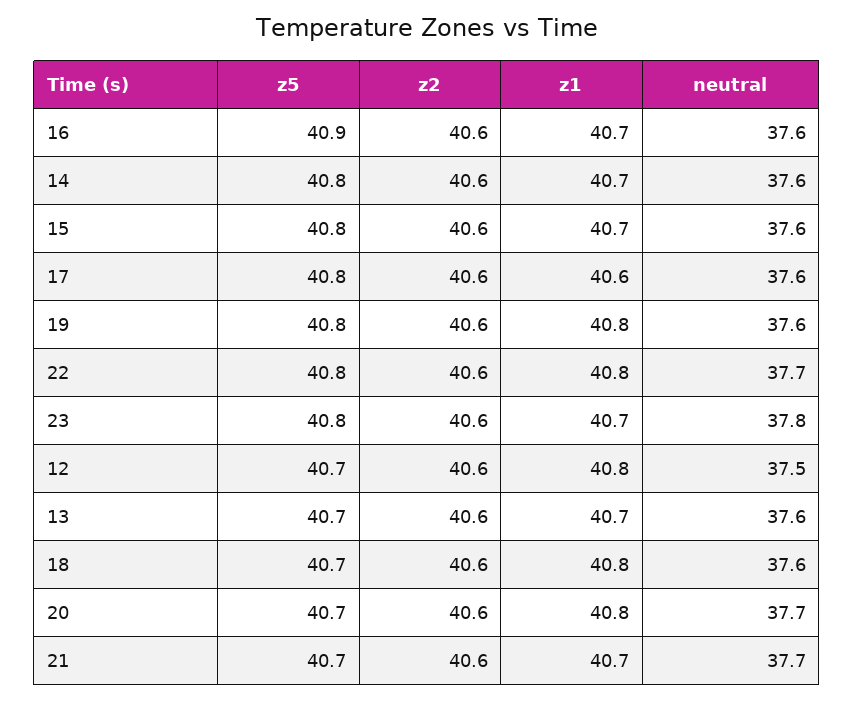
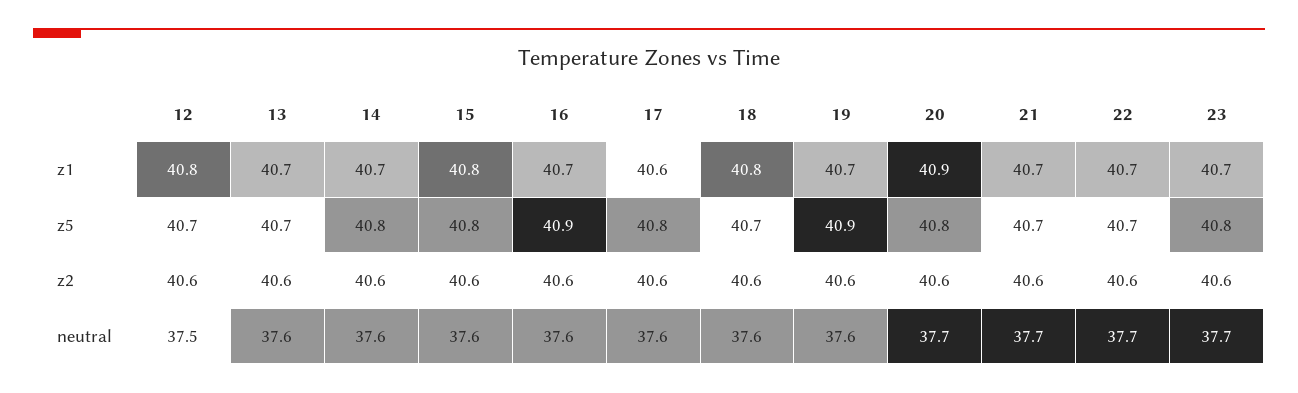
  {
    "z5": {
      "16": 40.9,
      "14": 40.8,
      "15": 40.8,
      "17": 40.8,
-     "19": 40.8,
+     "19": 40.9,
-     "22": 40.8,
+     "22": 40.7,
      "23": 40.8,
      "12": 40.7,
      "13": 40.7,
      "18": 40.7,
-     "20": 40.7,
+     "20": 40.8,
      "21": 40.7
    },
    "z2": {
      "16": 40.6,
      "14": 40.6,
      "15": 40.6,
      "17": 40.6,
      "19": 40.6,
      "22": 40.6,
      "23": 40.6,
      "12": 40.6,
      "13": 40.6,
      "18": 40.6,
      "20": 40.6,
      "21": 40.6
    },
    "z1": {
      "16": 40.7,
      "14": 40.7,
-     "15": 40.7,
+     "15": 40.8,
      "17": 40.6,
-     "19": 40.8,
+     "19": 40.7,
-     "22": 40.8,
+     "22": 40.7,
      "23": 40.7,
      "12": 40.8,
      "13": 40.7,
      "18": 40.8,
-     "20": 40.8,
+     "20": 40.9,
      "21": 40.7
    },
    "neutral": {
      "16": 37.6,
      "14": 37.6,
      "15": 37.6,
      "17": 37.6,
      "19": 37.6,
      "22": 37.7,
-     "23": 37.8,
+     "23": 37.7,
      "12": 37.5,
      "13": 37.6,
      "18": 37.6,
      "20": 37.7,
      "21": 37.7
    }
  }

